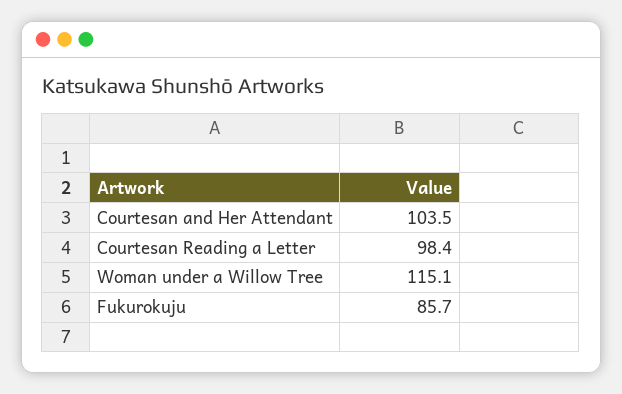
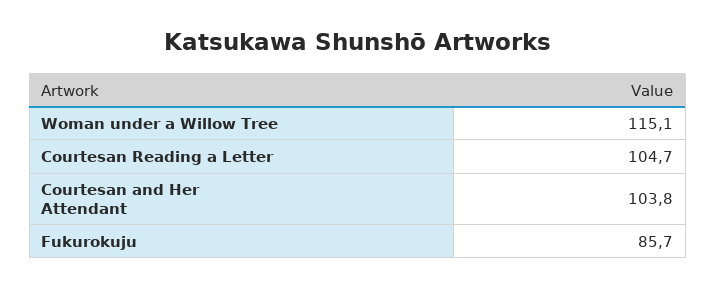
  {
-   "Courtesan and Her Attendant": 103.5,
+   "Courtesan and Her Attendant": 103.8,
-   "Courtesan Reading a Letter": 98.4,
+   "Courtesan Reading a Letter": 104.7,
    "Woman under a Willow Tree": 115.1,
    "Fukurokuju": 85.7
  }

